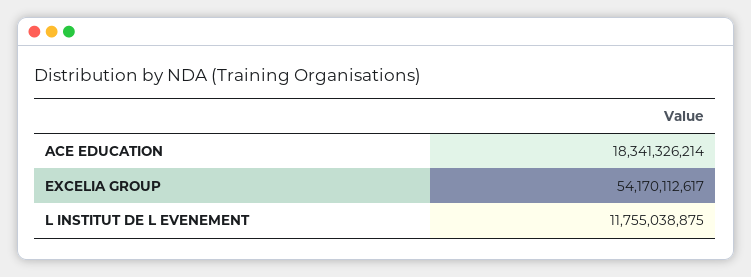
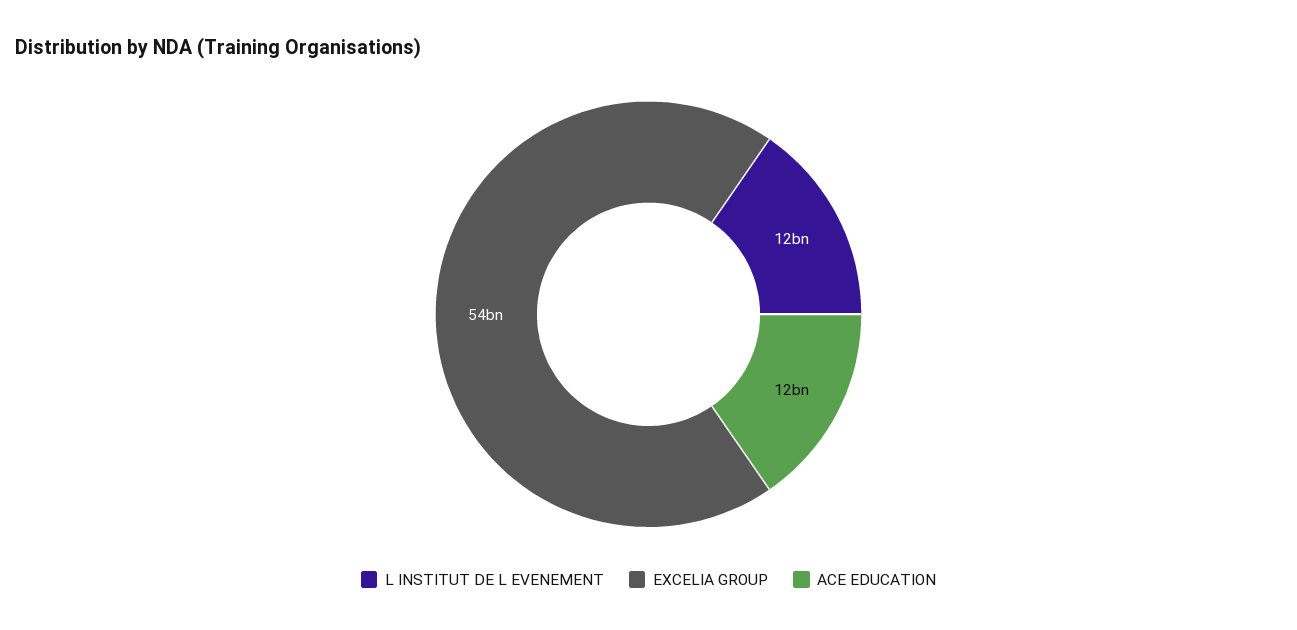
  {
-   "ACE EDUCATION": 18341326214,
+   "ACE EDUCATION": 12000000000,
    "EXCELIA GROUP": 54170112617,
    "L INSTITUT DE L EVENEMENT": 11755038875
  }

